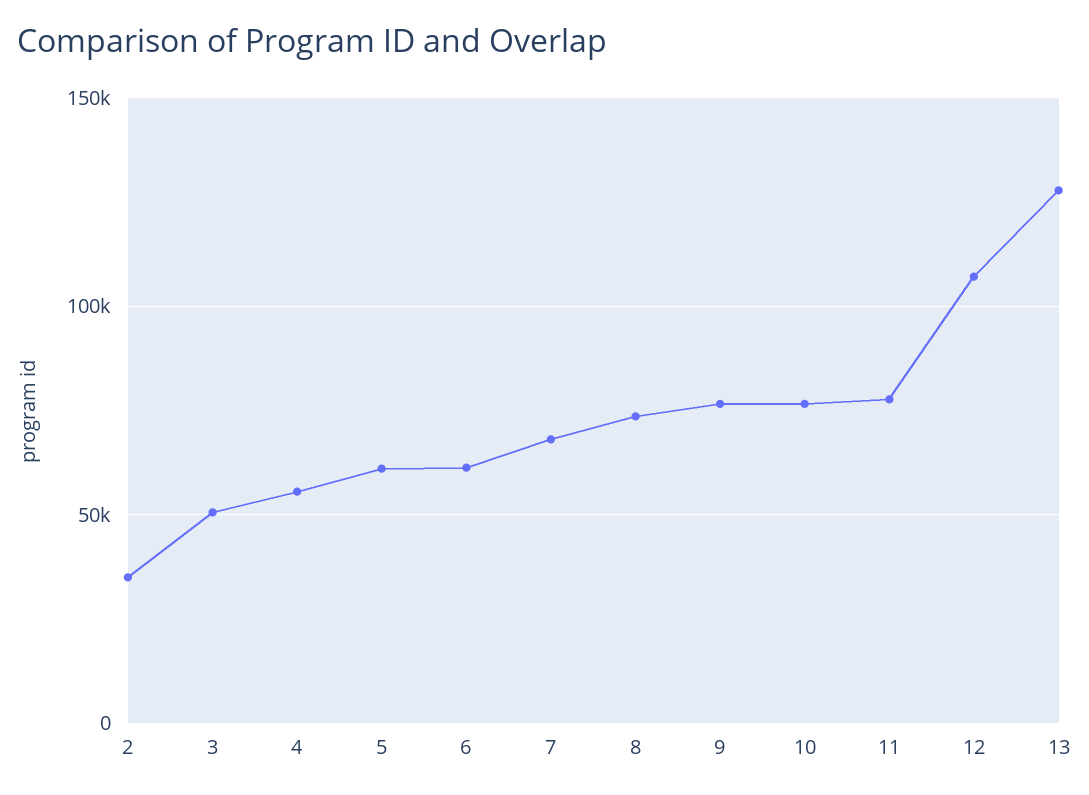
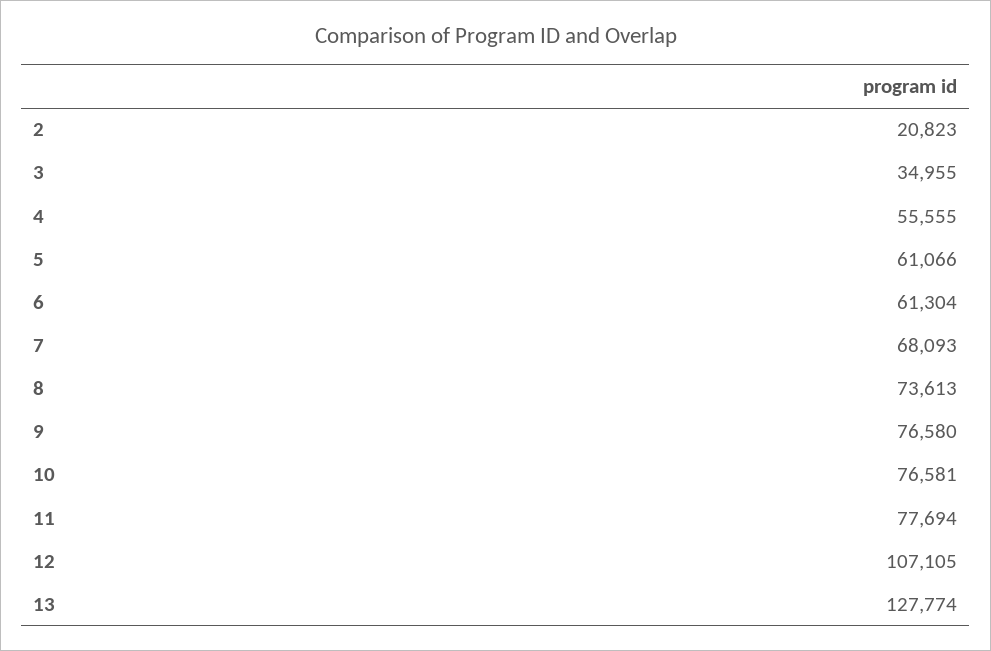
  {
-   "2": 35000,
+   "2": 20823,
-   "3": 50000,
+   "3": 34955,
    "4": 55555,
    "5": 61066,
    "6": 61304,
    "7": 68093,
    "8": 73613,
    "9": 76580,
    "10": 76581,
    "11": 77694,
    "12": 107105,
    "13": 127774
  }

